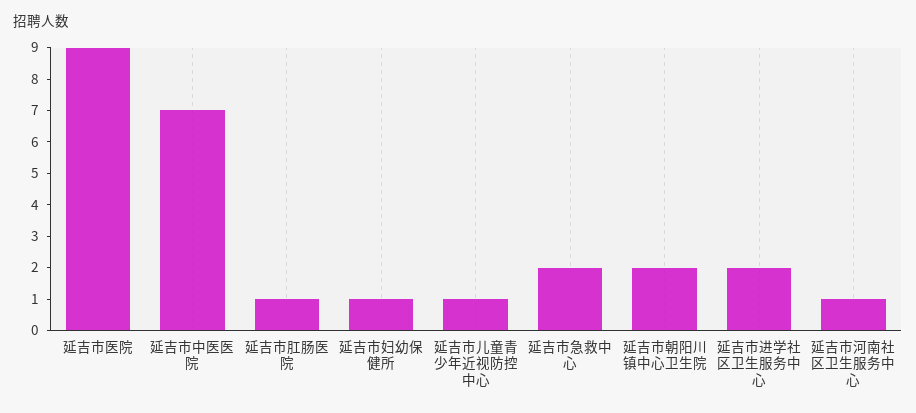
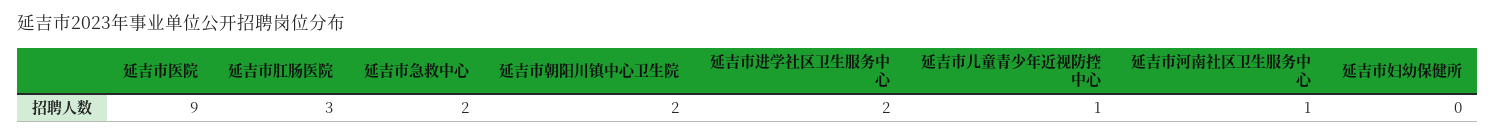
  {
    "延吉市医院": 9,
-   "延吉市中医医院": 7,
-   "延吉市肛肠医院": 1,
+   "延吉市肛肠医院": 3,
-   "延吉市妇幼保健所": 1,
+   "延吉市妇幼保健所": 0,
    "延吉市儿童青少年近视防控中心": 1,
    "延吉市急救中心": 2,
    "延吉市朝阳川镇中心卫生院": 2,
    "延吉市进学社区卫生服务中心": 2,
    "延吉市河南社区卫生服务中心": 1
  }

